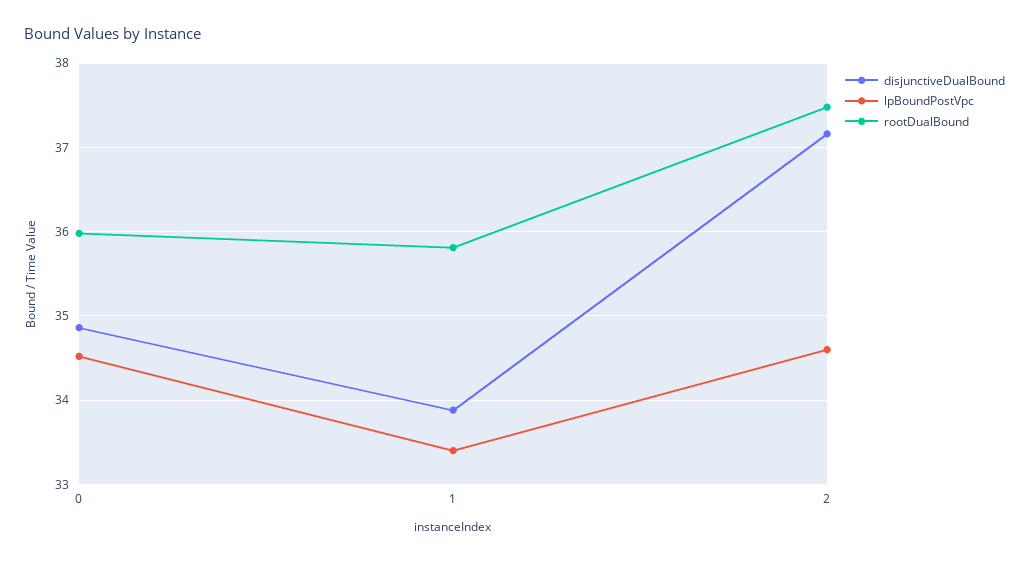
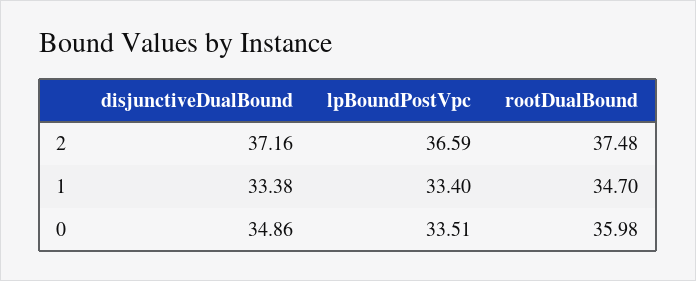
  {
    "disjunctiveDualBound": {
      "0": 34.86,
-     "1": 33.9,
+     "1": 33.38,
      "2": 37.16
    },
    "lpBoundPostVpc": {
-     "0": 34.5,
+     "0": 33.51,
      "1": 33.4,
-     "2": 34.6
+     "2": 36.59
    },
    "rootDualBound": {
      "0": 35.98,
-     "1": 35.8,
+     "1": 34.7,
      "2": 37.48
    }
  }

